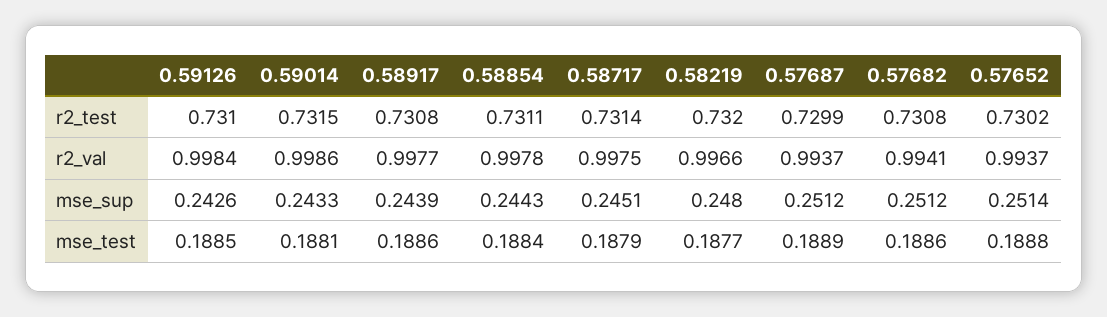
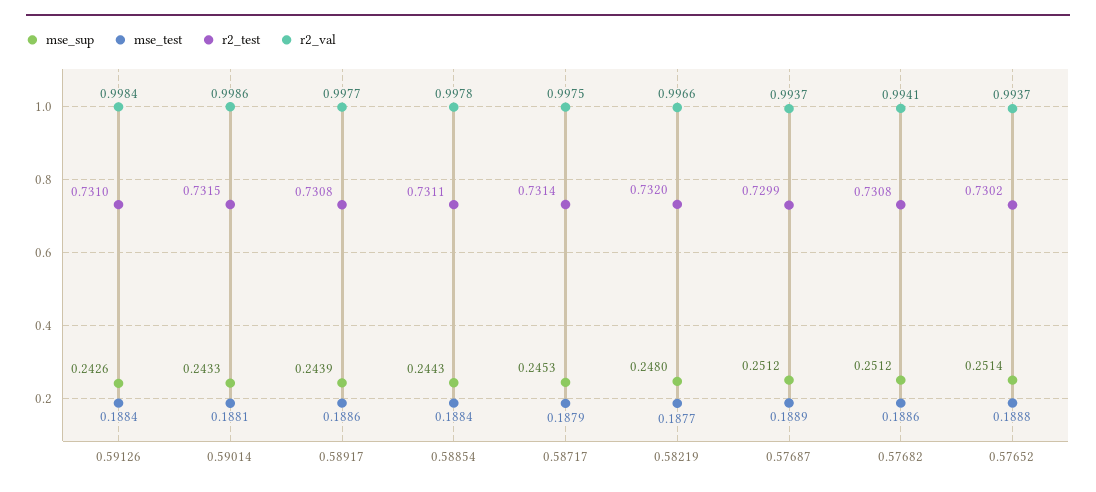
  {
    "r2_test": {
      "0.59126": 0.731,
      "0.59014": 0.7315,
      "0.58917": 0.7308,
      "0.58854": 0.7311,
      "0.58717": 0.7314,
      "0.58219": 0.732,
      "0.57687": 0.7299,
      "0.57682": 0.7308,
      "0.57652": 0.7302
    },
    "r2_val": {
      "0.59126": 0.9984,
      "0.59014": 0.9986,
      "0.58917": 0.9977,
      "0.58854": 0.9978,
      "0.58717": 0.9975,
      "0.58219": 0.9966,
      "0.57687": 0.9937,
      "0.57682": 0.9941,
      "0.57652": 0.9937
    },
    "mse_sup": {
      "0.59126": 0.2426,
      "0.59014": 0.2433,
      "0.58917": 0.2439,
      "0.58854": 0.2443,
-     "0.58717": 0.2451,
+     "0.58717": 0.2453,
      "0.58219": 0.248,
      "0.57687": 0.2512,
      "0.57682": 0.2512,
      "0.57652": 0.2514
    },
    "mse_test": {
-     "0.59126": 0.1885,
+     "0.59126": 0.1884,
      "0.59014": 0.1881,
      "0.58917": 0.1886,
      "0.58854": 0.1884,
      "0.58717": 0.1879,
      "0.58219": 0.1877,
      "0.57687": 0.1889,
      "0.57682": 0.1886,
      "0.57652": 0.1888
    }
  }

